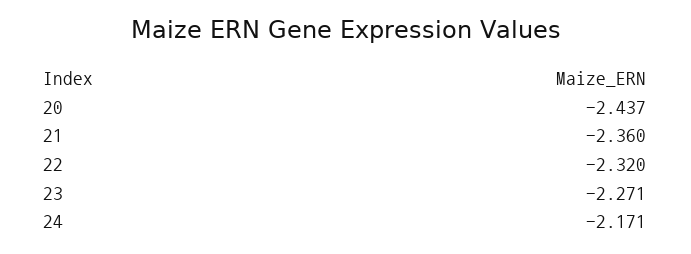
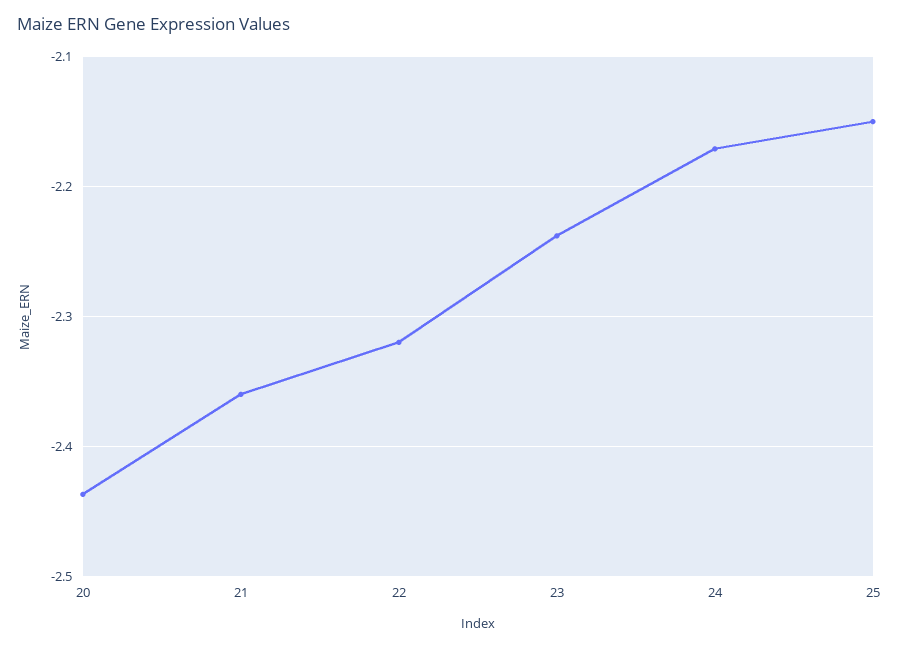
  {
    "20": -2.437,
    "21": -2.36,
    "22": -2.32,
-   "23": -2.271,
+   "23": -2.24,
-   "24": -2.171
+   "24": -2.171,
+   "25": -2.15
  }

